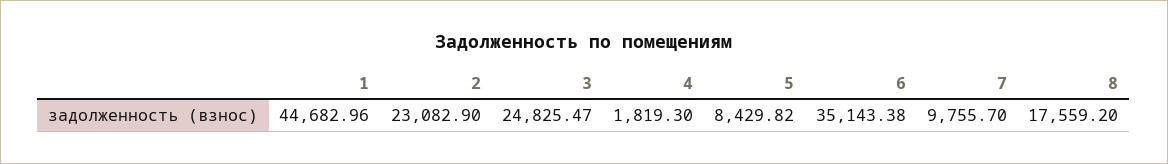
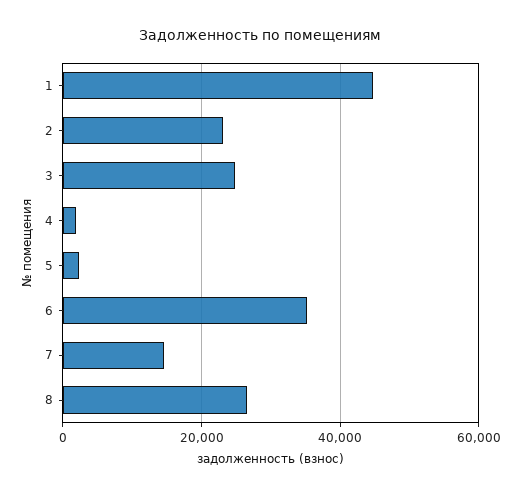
  {
    "1": 44682.96,
    "2": 23082.9,
    "3": 24825.47,
    "4": 1819.3,
-   "5": 8429.82,
+   "5": 2000,
    "6": 35143.38,
-   "7": 9755.7,
+   "7": 14000,
-   "8": 17559.2
+   "8": 26000
  }

